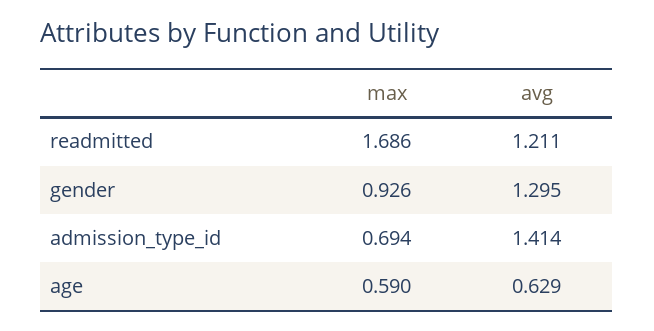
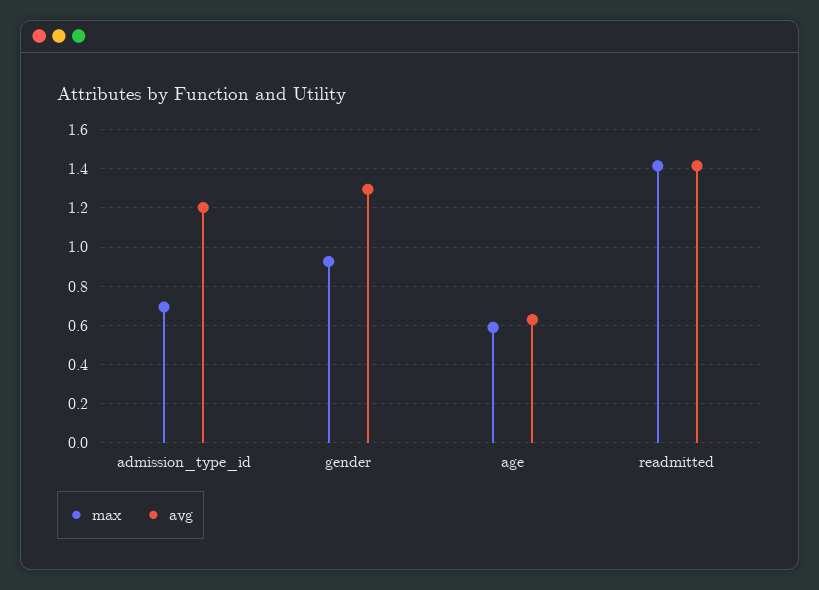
  {
    "max": {
-     "readmitted": 1.686,
+     "readmitted": 1.4,
      "gender": 0.926,
      "admission_type_id": 0.694,
      "age": 0.59
    },
    "avg": {
-     "readmitted": 1.211,
+     "readmitted": 1.4,
      "gender": 1.295,
-     "admission_type_id": 1.414,
+     "admission_type_id": 1.2,
      "age": 0.629
    }
  }

